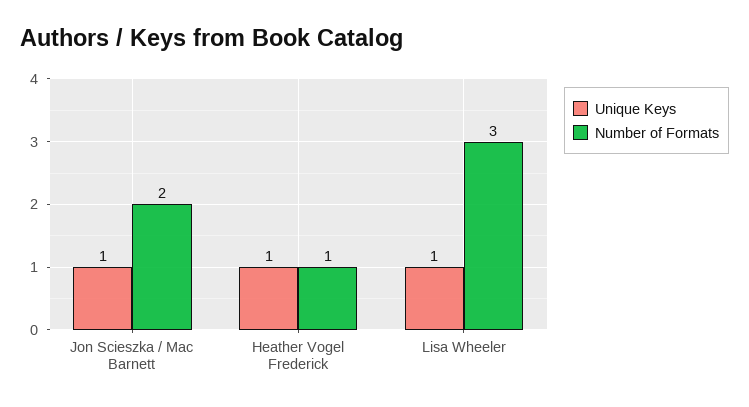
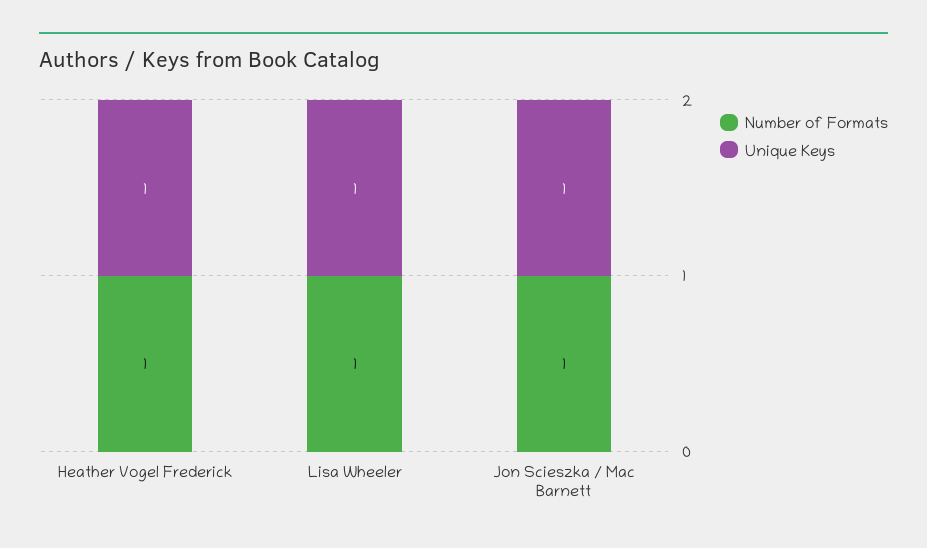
  {
    "Unique Keys": {
      "Jon Scieszka / Mac Barnett": 1,
      "Heather Vogel Frederick": 1,
      "Lisa Wheeler": 1
    },
    "Number of Formats": {
-     "Jon Scieszka / Mac Barnett": 2,
+     "Jon Scieszka / Mac Barnett": 1,
      "Heather Vogel Frederick": 1,
-     "Lisa Wheeler": 3
+     "Lisa Wheeler": 1
    }
  }

